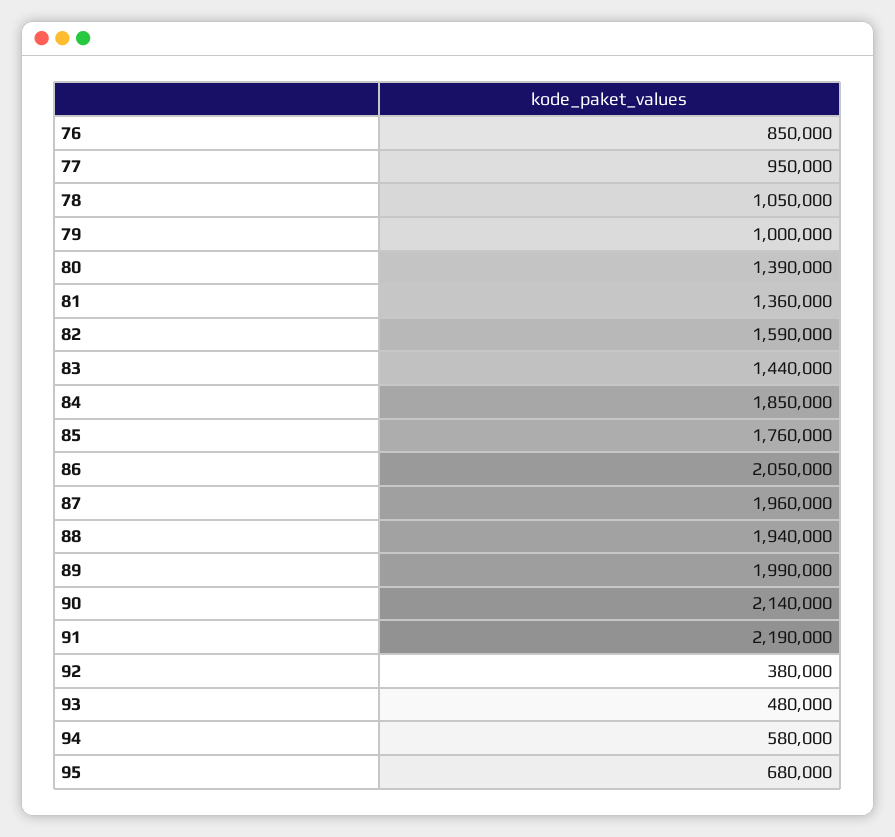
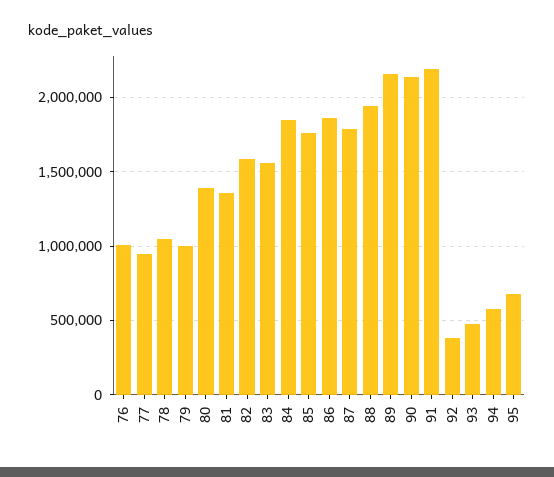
  {
-   "76": 850000,
+   "76": 1000000,
    "77": 950000,
    "78": 1050000,
    "79": 1000000,
    "80": 1390000,
    "81": 1360000,
    "82": 1590000,
-   "83": 1440000,
+   "83": 1550000,
    "84": 1850000,
    "85": 1760000,
-   "86": 2050000,
+   "86": 1850000,
-   "87": 1960000,
+   "87": 1800000,
    "88": 1940000,
-   "89": 1990000,
+   "89": 2150000,
    "90": 2140000,
    "91": 2190000,
    "92": 380000,
    "93": 480000,
    "94": 580000,
    "95": 680000
  }

